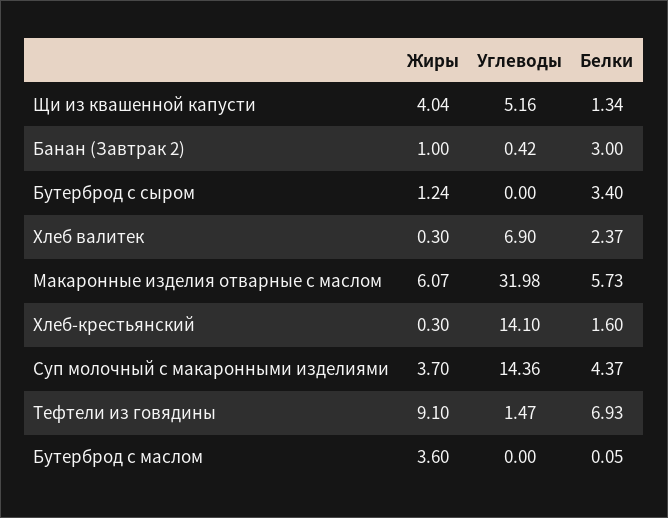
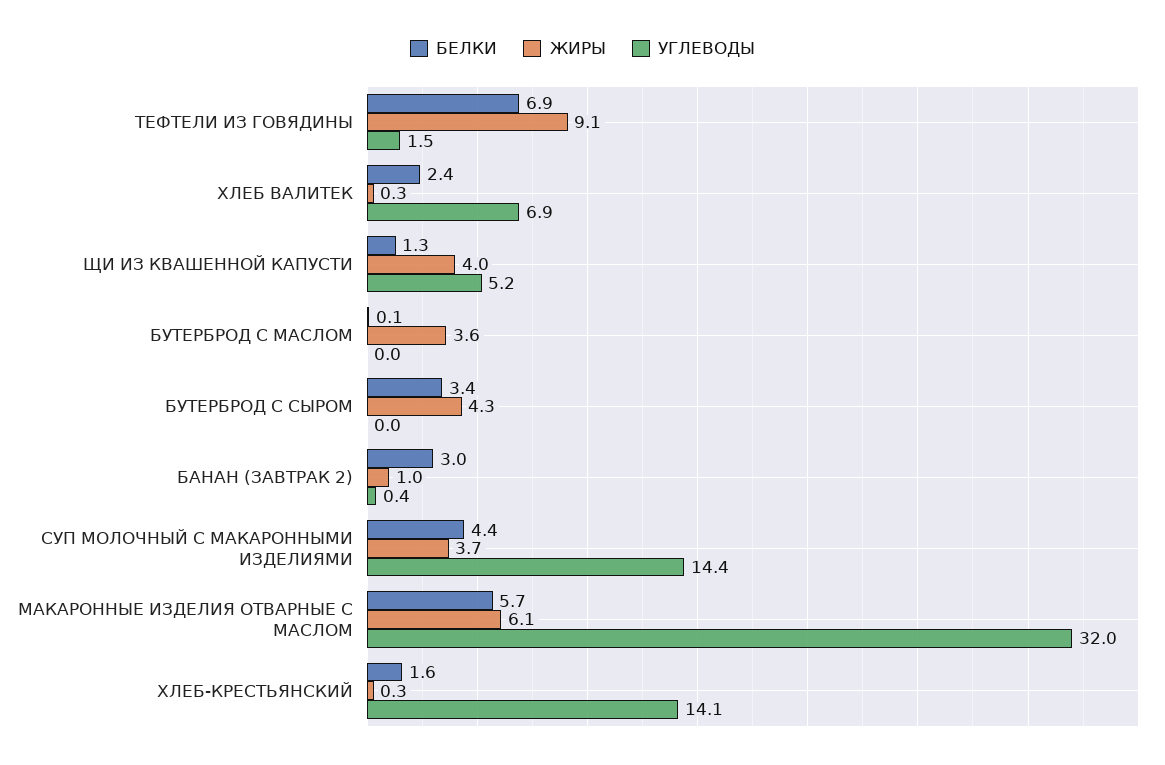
  {
    "Жиры": {
      "Щи из квашенной капусти": 4.04,
      "Банан (Завтрак 2)": 1,
-     "Бутерброд с сыром": 1.24,
+     "Бутерброд с сыром": 4.3,
      "Хлеб валитек": 0.3,
      "Макаронные изделия отварные с маслом": 6.07,
      "Хлеб-крестьянский": 0.3,
      "Суп молочный с макаронными изделиями": 3.7,
      "Тефтели из говядины": 9.1,
      "Бутерброд с маслом": 3.6
    },
    "Углеводы": {
      "Щи из квашенной капусти": 5.16,
      "Банан (Завтрак 2)": 0.42,
      "Бутерброд с сыром": 0,
      "Хлеб валитек": 6.9,
      "Макаронные изделия отварные с маслом": 31.98,
      "Хлеб-крестьянский": 14.1,
      "Суп молочный с макаронными изделиями": 14.36,
      "Тефтели из говядины": 1.47,
      "Бутерброд с маслом": 0
    },
    "Белки": {
      "Щи из квашенной капусти": 1.34,
      "Банан (Завтрак 2)": 3,
      "Бутерброд с сыром": 3.4,
      "Хлеб валитек": 2.37,
      "Макаронные изделия отварные с маслом": 5.73,
      "Хлеб-крестьянский": 1.6,
      "Суп молочный с макаронными изделиями": 4.37,
      "Тефтели из говядины": 6.93,
      "Бутерброд с маслом": 0.05
    }
  }

